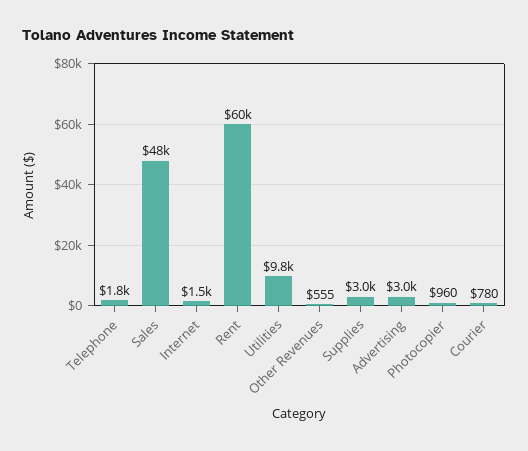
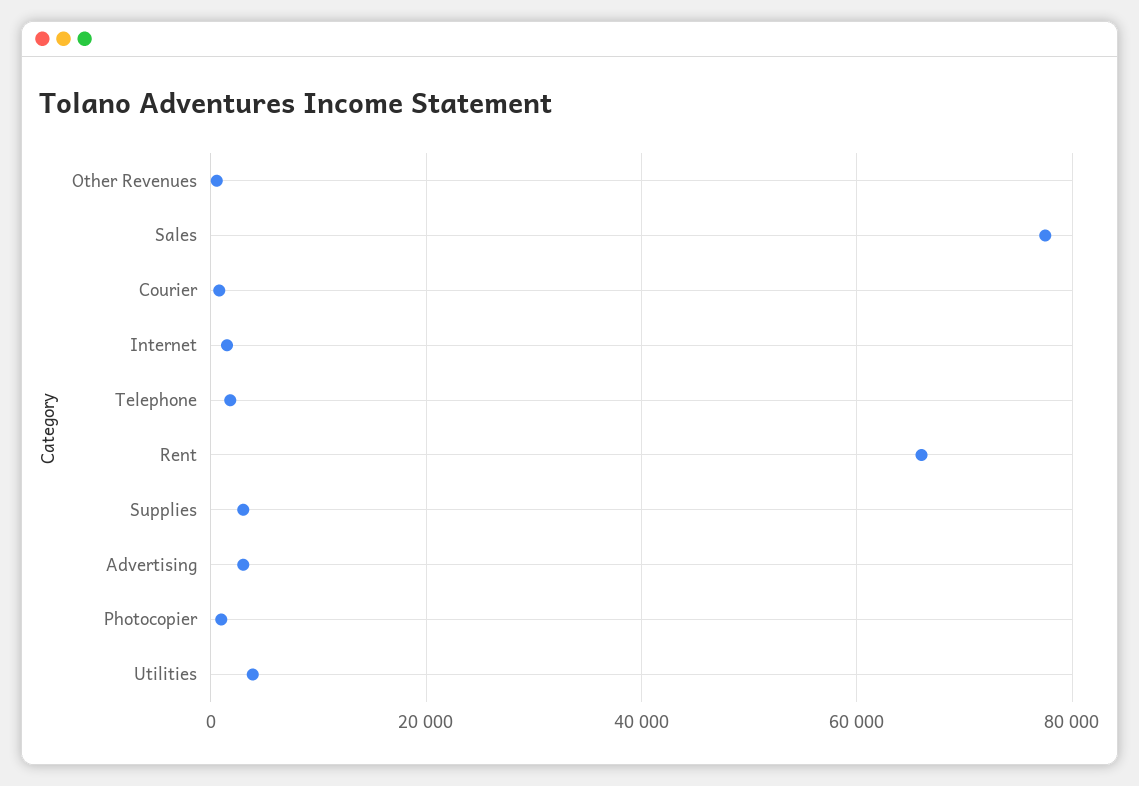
  {
    "Telephone": 1800,
-   "Sales": 48000,
+   "Sales": 78000,
    "Internet": 1500,
-   "Rent": 60000,
+   "Rent": 66000,
-   "Utilities": 9800,
+   "Utilities": 4000,
    "Other Revenues": 555,
    "Supplies": 3000,
    "Advertising": 3000,
    "Photocopier": 960,
    "Courier": 780
  }

